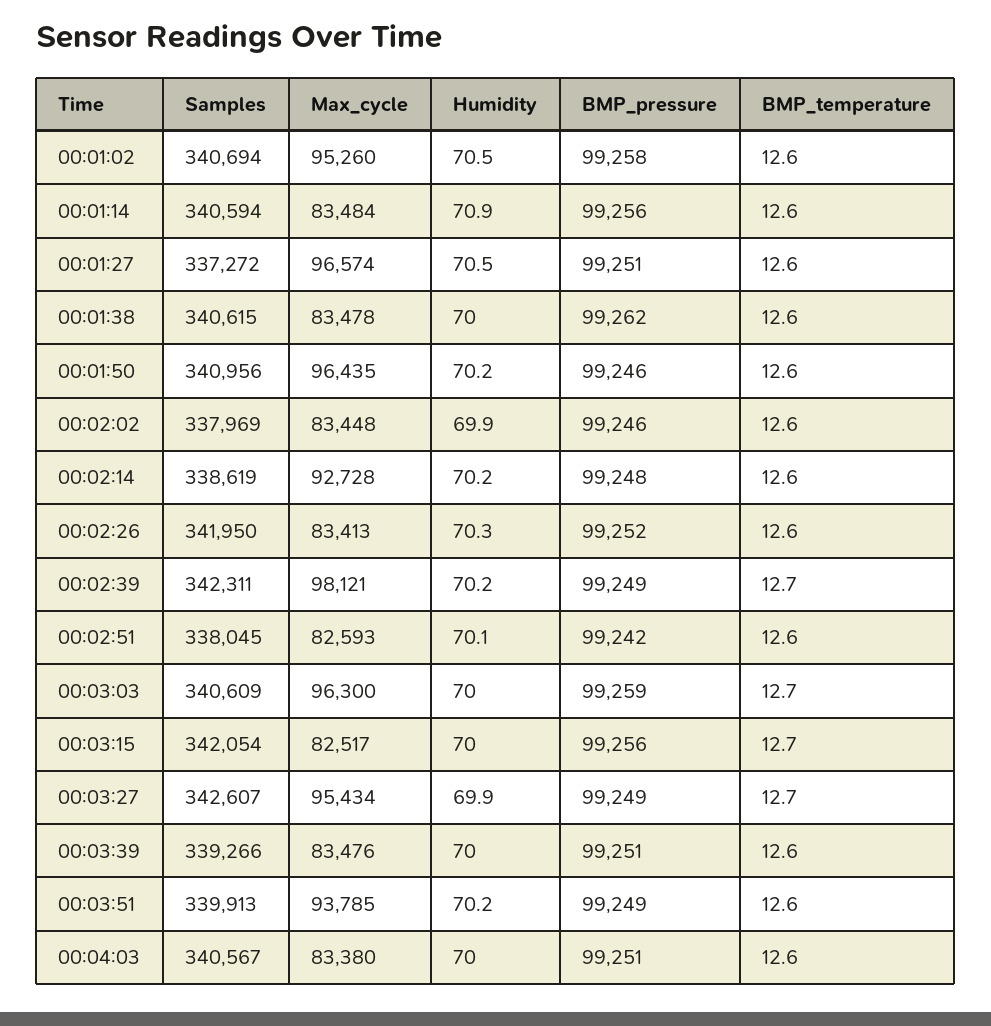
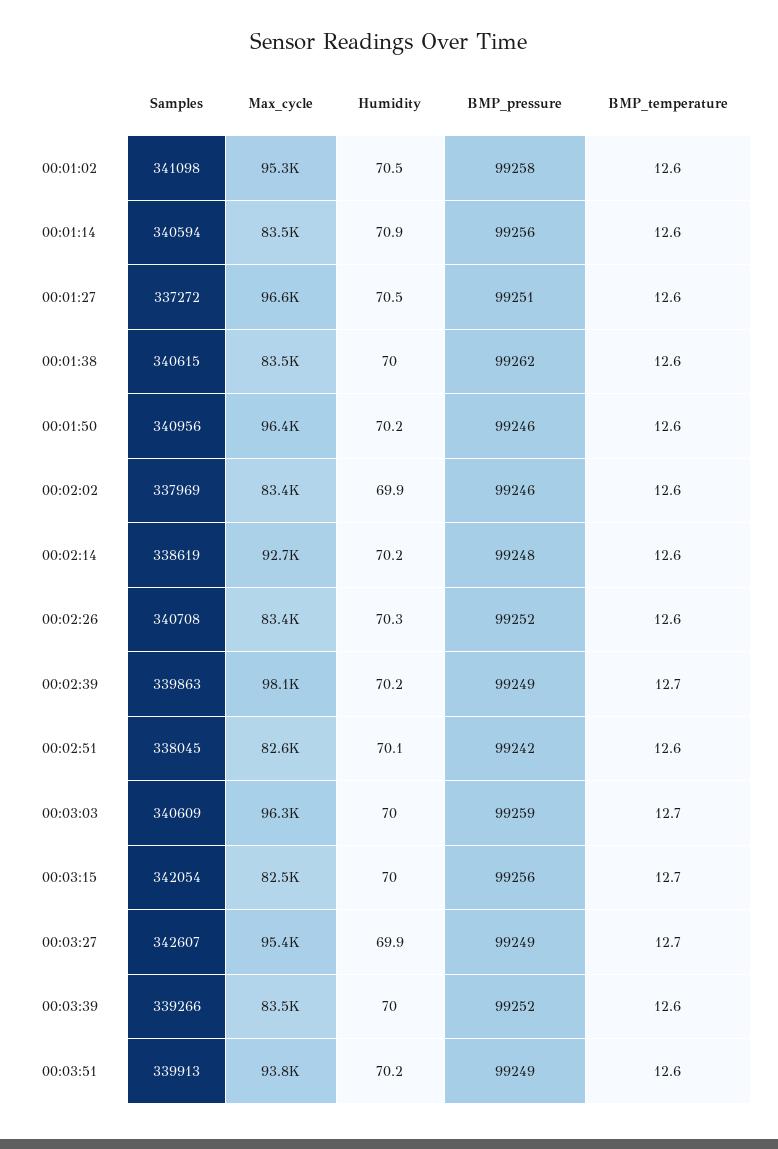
  {
    "Samples": {
-     "00:01:02": 340694,
+     "00:01:02": 341098,
      "00:01:14": 340594,
      "00:01:27": 337272,
      "00:01:38": 340615,
      "00:01:50": 340956,
      "00:02:02": 337969,
      "00:02:14": 338619,
-     "00:02:26": 341950,
+     "00:02:26": 340708,
-     "00:02:39": 342311,
+     "00:02:39": 339863,
      "00:02:51": 338045,
      "00:03:03": 340609,
      "00:03:15": 342054,
      "00:03:27": 342607,
      "00:03:39": 339266,
-     "00:03:51": 339913,
+     "00:03:51": 339913
-     "00:04:03": 340567
    },
    "Max_cycle": {
      "00:01:02": 95260,
      "00:01:14": 83484,
      "00:01:27": 96574,
      "00:01:38": 83478,
      "00:01:50": 96435,
      "00:02:02": 83448,
      "00:02:14": 92728,
      "00:02:26": 83413,
      "00:02:39": 98121,
      "00:02:51": 82593,
      "00:03:03": 96300,
      "00:03:15": 82517,
      "00:03:27": 95434,
      "00:03:39": 83476,
-     "00:03:51": 93785,
+     "00:03:51": 93785
-     "00:04:03": 83380
    },
    "Humidity": {
      "00:01:02": 70.5,
      "00:01:14": 70.9,
      "00:01:27": 70.5,
      "00:01:38": 70,
      "00:01:50": 70.2,
      "00:02:02": 69.9,
      "00:02:14": 70.2,
      "00:02:26": 70.3,
      "00:02:39": 70.2,
      "00:02:51": 70.1,
      "00:03:03": 70,
      "00:03:15": 70,
      "00:03:27": 69.9,
      "00:03:39": 70,
-     "00:03:51": 70.2,
+     "00:03:51": 70.2
-     "00:04:03": 70
    },
    "BMP_pressure": {
      "00:01:02": 99258,
      "00:01:14": 99256,
      "00:01:27": 99251,
      "00:01:38": 99262,
      "00:01:50": 99246,
      "00:02:02": 99246,
      "00:02:14": 99248,
      "00:02:26": 99252,
      "00:02:39": 99249,
      "00:02:51": 99242,
      "00:03:03": 99259,
      "00:03:15": 99256,
      "00:03:27": 99249,
-     "00:03:39": 99251,
+     "00:03:39": 99252,
-     "00:03:51": 99249,
+     "00:03:51": 99249
-     "00:04:03": 99251
    },
    "BMP_temperature": {
      "00:01:02": 12.6,
      "00:01:14": 12.6,
      "00:01:27": 12.6,
      "00:01:38": 12.6,
      "00:01:50": 12.6,
      "00:02:02": 12.6,
      "00:02:14": 12.6,
      "00:02:26": 12.6,
      "00:02:39": 12.7,
      "00:02:51": 12.6,
      "00:03:03": 12.7,
      "00:03:15": 12.7,
      "00:03:27": 12.7,
      "00:03:39": 12.6,
-     "00:03:51": 12.6,
+     "00:03:51": 12.6
-     "00:04:03": 12.6
    }
  }

